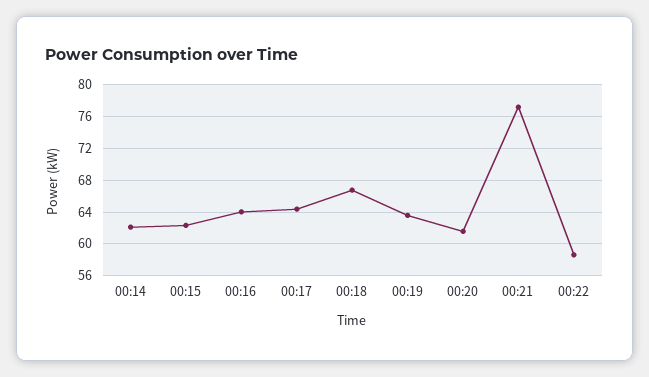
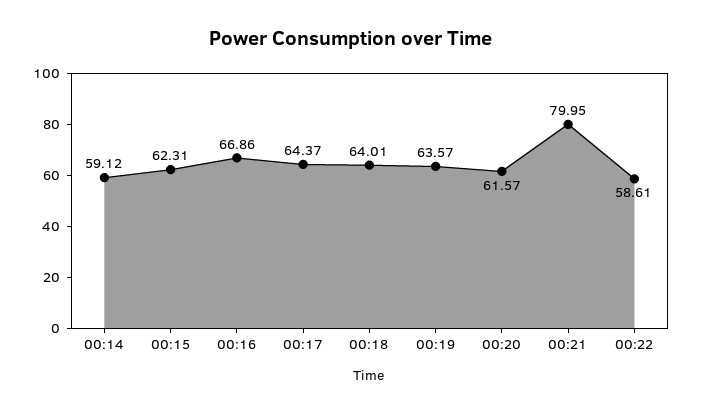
  {
-   "00:14": 62,
+   "00:14": 59.12,
    "00:15": 62.31,
-   "00:16": 64,
+   "00:16": 66.86,
    "00:17": 64.37,
-   "00:18": 67,
+   "00:18": 64.01,
    "00:19": 63.57,
    "00:20": 61.57,
-   "00:21": 77,
+   "00:21": 79.95,
    "00:22": 58.61
  }

